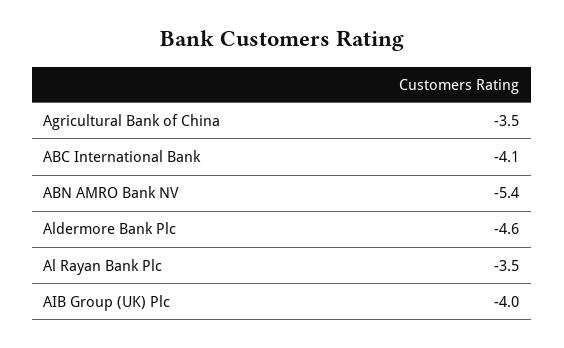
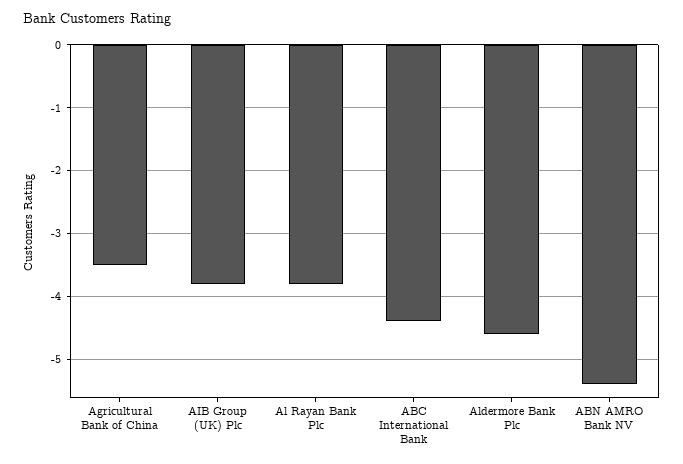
  {
    "Agricultural Bank of China": -3.5,
-   "ABC International Bank": -4.1,
+   "ABC International Bank": -4.4,
    "ABN AMRO Bank NV": -5.4,
    "Aldermore Bank Plc": -4.6,
-   "Al Rayan Bank Plc": -3.5,
+   "Al Rayan Bank Plc": -3.8,
-   "AIB Group (UK) Plc": -4
+   "AIB Group (UK) Plc": -3.8
  }

